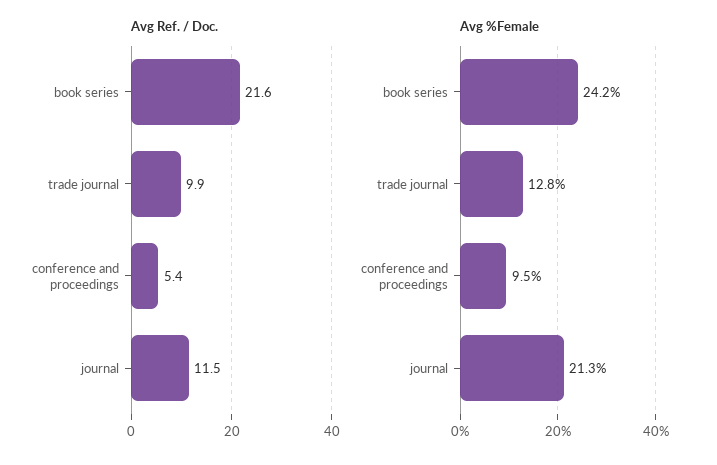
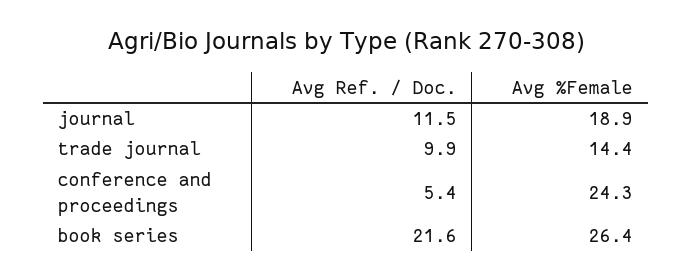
  {
    "Avg Ref. / Doc.": {
      "book series": 21.6,
      "trade journal": 9.9,
      "conference and proceedings": 5.4,
      "journal": 11.5
    },
    "Avg %Female": {
-     "book series": 24.2,
+     "book series": 26.4,
-     "trade journal": 12.8,
+     "trade journal": 14.4,
-     "conference and proceedings": 9.5,
+     "conference and proceedings": 24.3,
-     "journal": 21.3
+     "journal": 18.9
    }
  }

